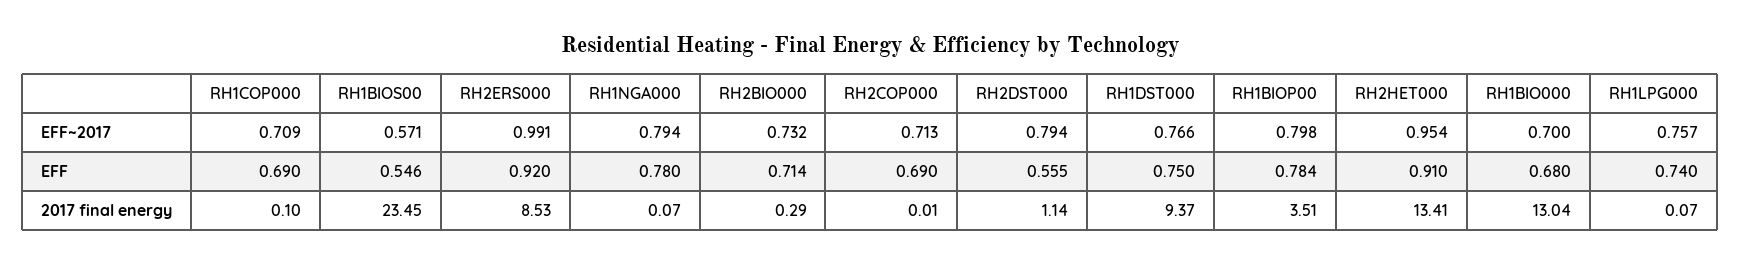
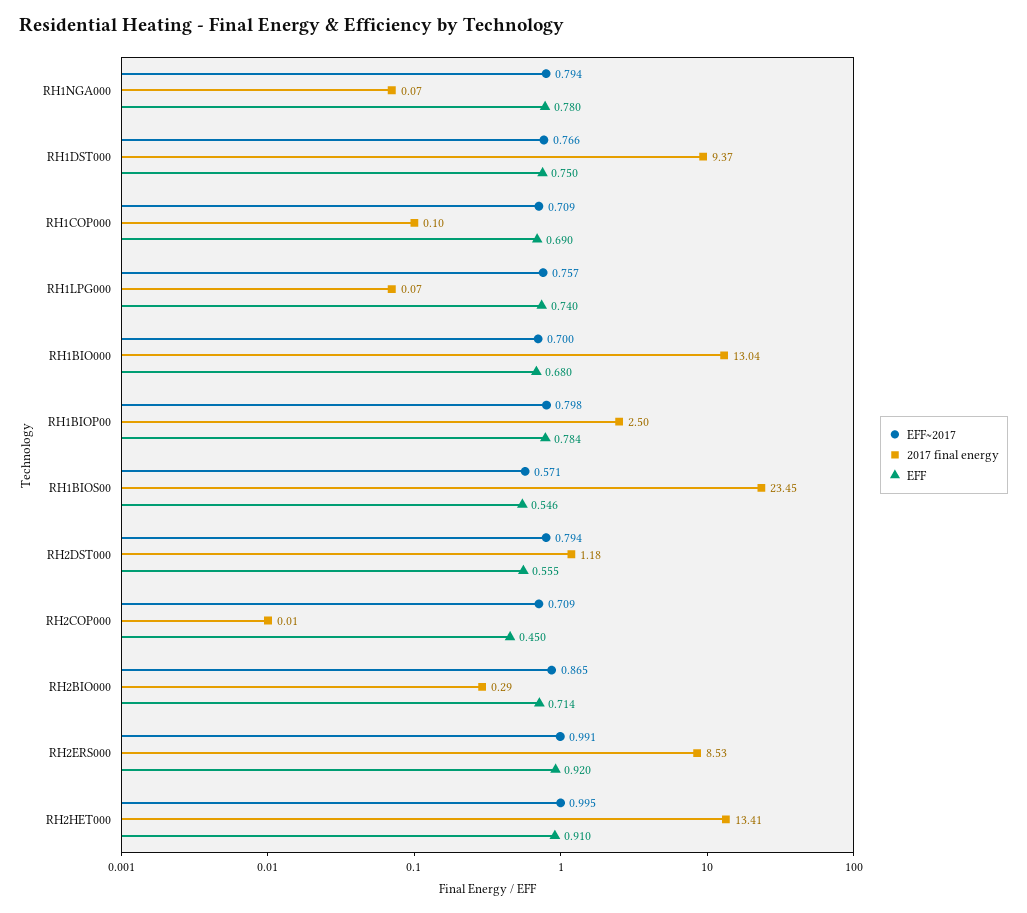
  {
    "EFF~2017": {
      "RH1COP000": 0.709,
      "RH1BIOS00": 0.571,
      "RH2ERS000": 0.991,
      "RH1NGA000": 0.794,
-     "RH2BIO000": 0.732,
+     "RH2BIO000": 0.865,
-     "RH2COP000": 0.713,
+     "RH2COP000": 0.709,
      "RH2DST000": 0.794,
      "RH1DST000": 0.766,
      "RH1BIOP00": 0.798,
-     "RH2HET000": 0.954,
+     "RH2HET000": 0.995,
      "RH1BIO000": 0.7,
      "RH1LPG000": 0.757
    },
    "EFF": {
      "RH1COP000": 0.69,
      "RH1BIOS00": 0.546,
      "RH2ERS000": 0.92,
      "RH1NGA000": 0.78,
      "RH2BIO000": 0.714,
-     "RH2COP000": 0.69,
+     "RH2COP000": 0.45,
      "RH2DST000": 0.555,
      "RH1DST000": 0.75,
      "RH1BIOP00": 0.784,
      "RH2HET000": 0.91,
      "RH1BIO000": 0.68,
      "RH1LPG000": 0.74
    },
    "2017 final energy": {
      "RH1COP000": 0.1,
      "RH1BIOS00": 23.45,
      "RH2ERS000": 8.53,
      "RH1NGA000": 0.07,
      "RH2BIO000": 0.29,
      "RH2COP000": 0.01,
-     "RH2DST000": 1.14,
+     "RH2DST000": 1.18,
      "RH1DST000": 9.37,
-     "RH1BIOP00": 3.51,
+     "RH1BIOP00": 2.5,
      "RH2HET000": 13.41,
      "RH1BIO000": 13.04,
      "RH1LPG000": 0.07
    }
  }

